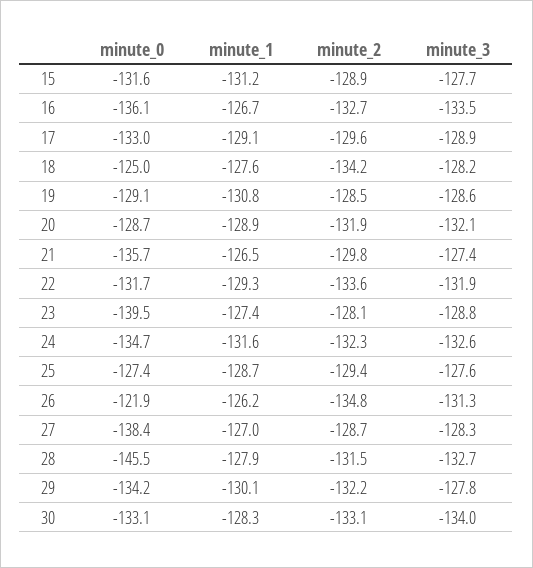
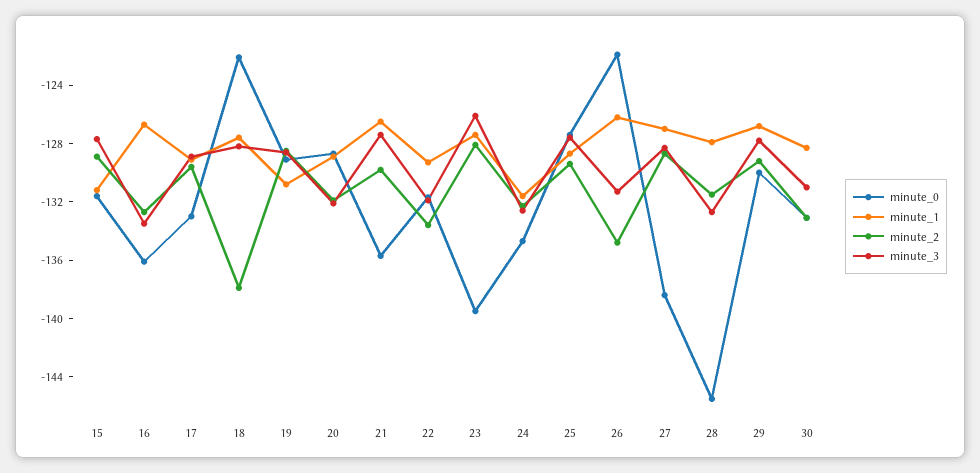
  {
    "minute_0": {
      "15": -131.6,
      "16": -136.1,
      "17": -133,
-     "18": -125,
+     "18": -122,
      "19": -129.1,
      "20": -128.7,
      "21": -135.7,
      "22": -131.7,
      "23": -139.5,
      "24": -134.7,
      "25": -127.4,
      "26": -121.9,
      "27": -138.4,
      "28": -145.5,
-     "29": -134.2,
+     "29": -130,
      "30": -133.1
    },
    "minute_1": {
      "15": -131.2,
      "16": -126.7,
      "17": -129.1,
      "18": -127.6,
      "19": -130.8,
      "20": -128.9,
      "21": -126.5,
      "22": -129.3,
      "23": -127.4,
      "24": -131.6,
      "25": -128.7,
      "26": -126.2,
      "27": -127,
      "28": -127.9,
-     "29": -130.1,
+     "29": -127,
      "30": -128.3
    },
    "minute_2": {
      "15": -128.9,
      "16": -132.7,
      "17": -129.6,
-     "18": -134.2,
+     "18": -138,
      "19": -128.5,
      "20": -131.9,
      "21": -129.8,
      "22": -133.6,
      "23": -128.1,
      "24": -132.3,
      "25": -129.4,
      "26": -134.8,
      "27": -128.7,
      "28": -131.5,
-     "29": -132.2,
+     "29": -129,
      "30": -133.1
    },
    "minute_3": {
      "15": -127.7,
      "16": -133.5,
      "17": -128.9,
      "18": -128.2,
      "19": -128.6,
      "20": -132.1,
      "21": -127.4,
      "22": -131.9,
-     "23": -128.8,
+     "23": -126,
      "24": -132.6,
      "25": -127.6,
      "26": -131.3,
      "27": -128.3,
      "28": -132.7,
      "29": -127.8,
-     "30": -134
+     "30": -131
    }
  }

